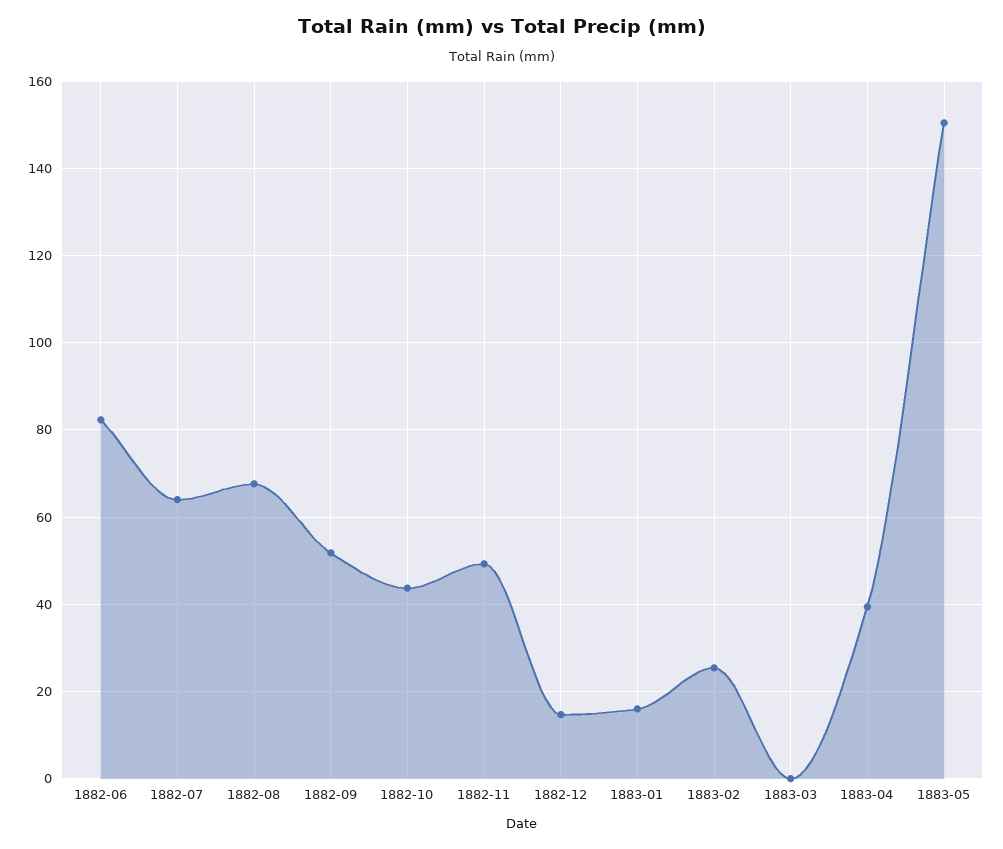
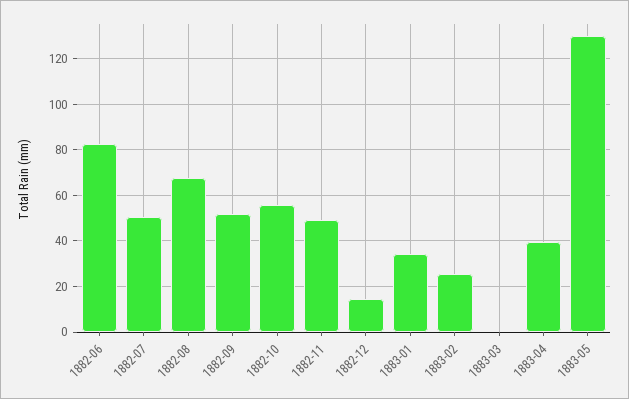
  {
    "1882-06": 82,
-   "1882-07": 64,
+   "1882-07": 50,
    "1882-08": 68,
    "1882-09": 52,
-   "1882-10": 44,
+   "1882-10": 55,
    "1882-11": 50,
    "1882-12": 14,
-   "1883-01": 16,
+   "1883-01": 35,
    "1883-02": 26,
    "1883-03": 0,
    "1883-04": 40,
-   "1883-05": 150
+   "1883-05": 130
  }

